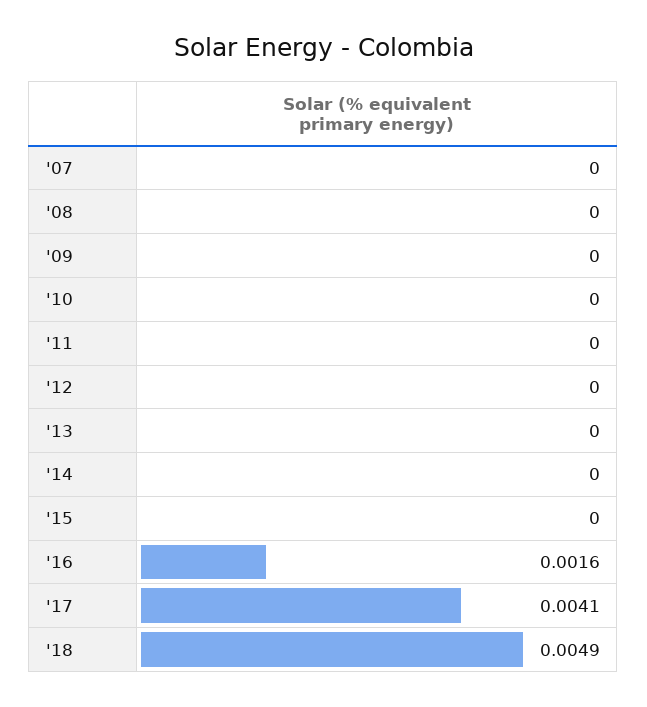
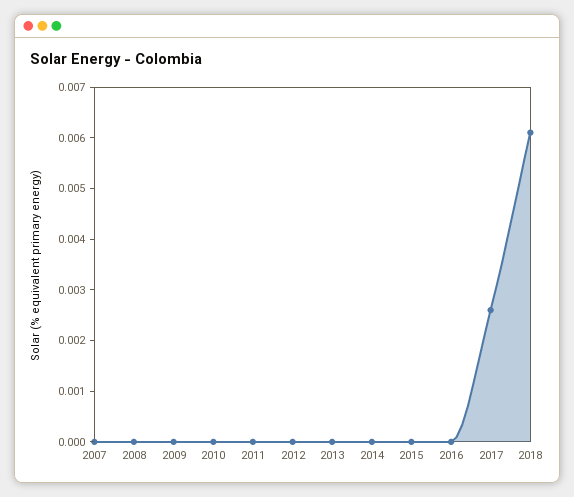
  {
    "'07": 0,
    "'08": 0,
    "'09": 0,
    "'10": 0,
    "'11": 0,
    "'12": 0,
    "'13": 0,
    "'14": 0,
    "'15": 0,
-   "'16": 0.0016,
+   "'16": 0,
-   "'17": 0.0041,
+   "'17": 0.0025,
-   "'18": 0.0049
+   "'18": 0.006
  }

